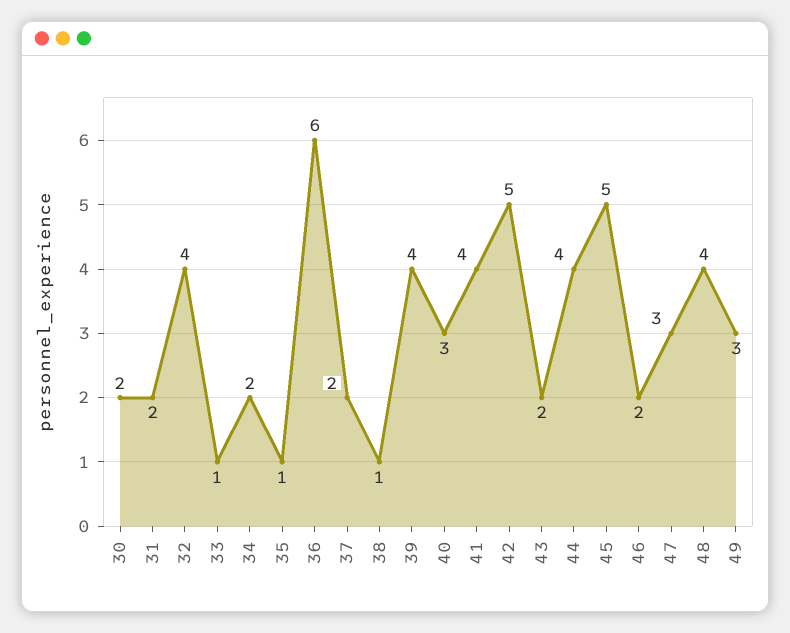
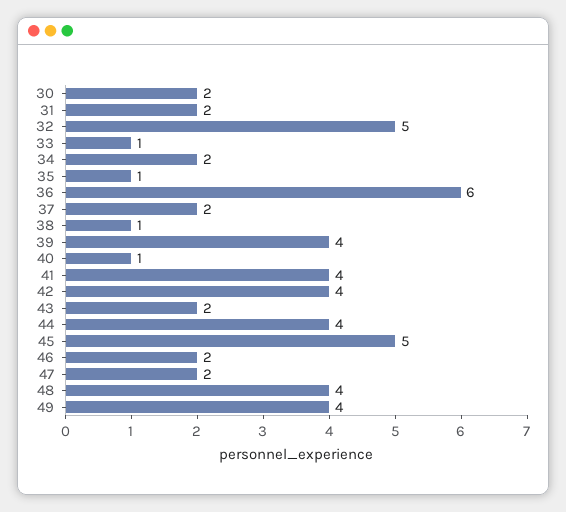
  {
    "30": 2,
    "31": 2,
-   "32": 4,
+   "32": 5,
    "33": 1,
    "34": 2,
    "35": 1,
    "36": 6,
    "37": 2,
    "38": 1,
    "39": 4,
-   "40": 3,
+   "40": 1,
    "41": 4,
-   "42": 5,
+   "42": 4,
    "43": 2,
    "44": 4,
    "45": 5,
    "46": 2,
-   "47": 3,
+   "47": 2,
    "48": 4,
-   "49": 3
+   "49": 4
  }

